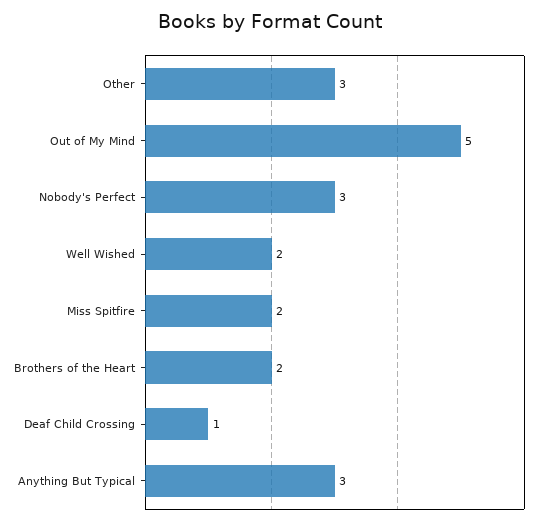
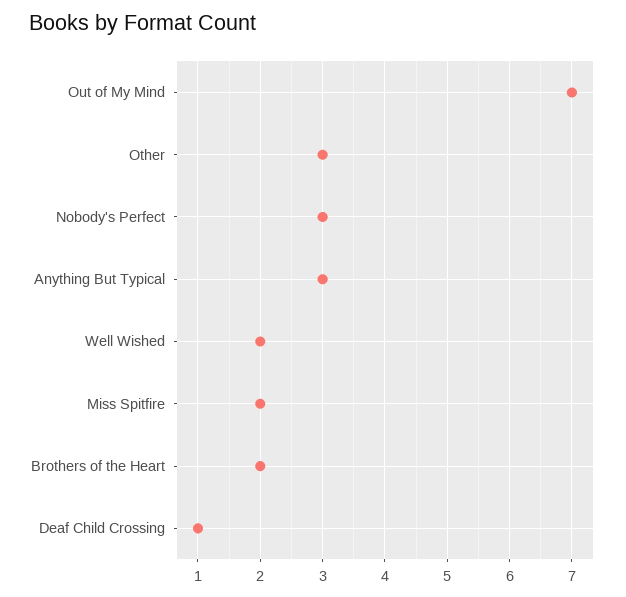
  {
    "Other": 3,
-   "Out of My Mind": 5,
+   "Out of My Mind": 7,
    "Nobody's Perfect": 3,
    "Well Wished": 2,
    "Miss Spitfire": 2,
    "Brothers of the Heart": 2,
    "Deaf Child Crossing": 1,
    "Anything But Typical": 3
  }

